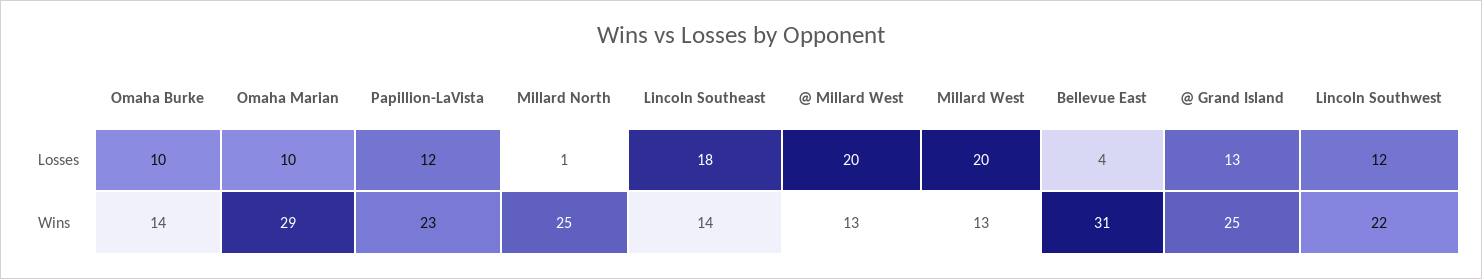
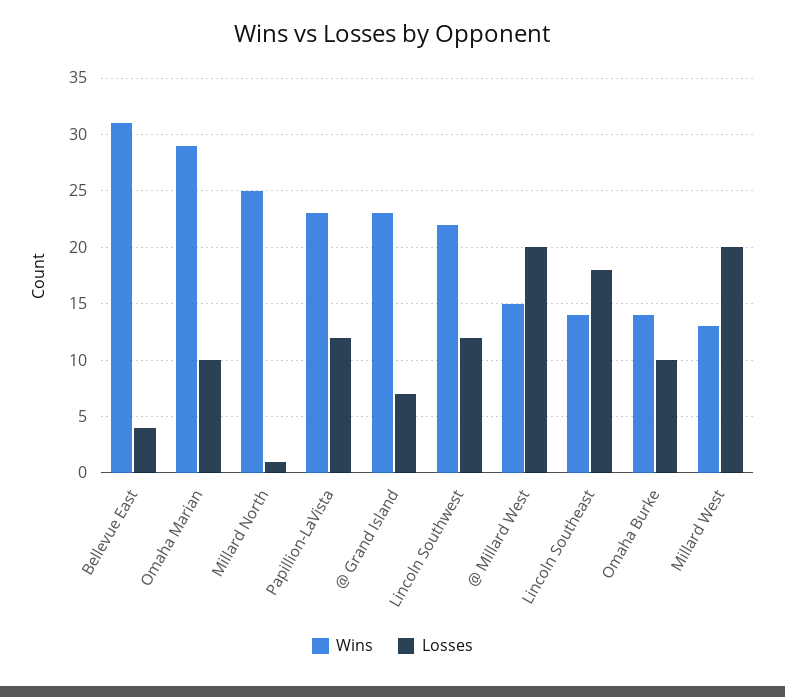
  {
    "Losses": {
      "Omaha Burke": 10,
      "Omaha Marian": 10,
      "Papillion-LaVista": 12,
      "Millard North": 1,
      "Lincoln Southeast": 18,
      "@ Millard West": 20,
      "Millard West": 20,
      "Bellevue East": 4,
-     "@ Grand Island": 13,
+     "@ Grand Island": 7,
      "Lincoln Southwest": 12
    },
    "Wins": {
      "Omaha Burke": 14,
      "Omaha Marian": 29,
      "Papillion-LaVista": 23,
      "Millard North": 25,
      "Lincoln Southeast": 14,
-     "@ Millard West": 13,
+     "@ Millard West": 15,
      "Millard West": 13,
      "Bellevue East": 31,
-     "@ Grand Island": 25,
+     "@ Grand Island": 23,
      "Lincoln Southwest": 22
    }
  }

